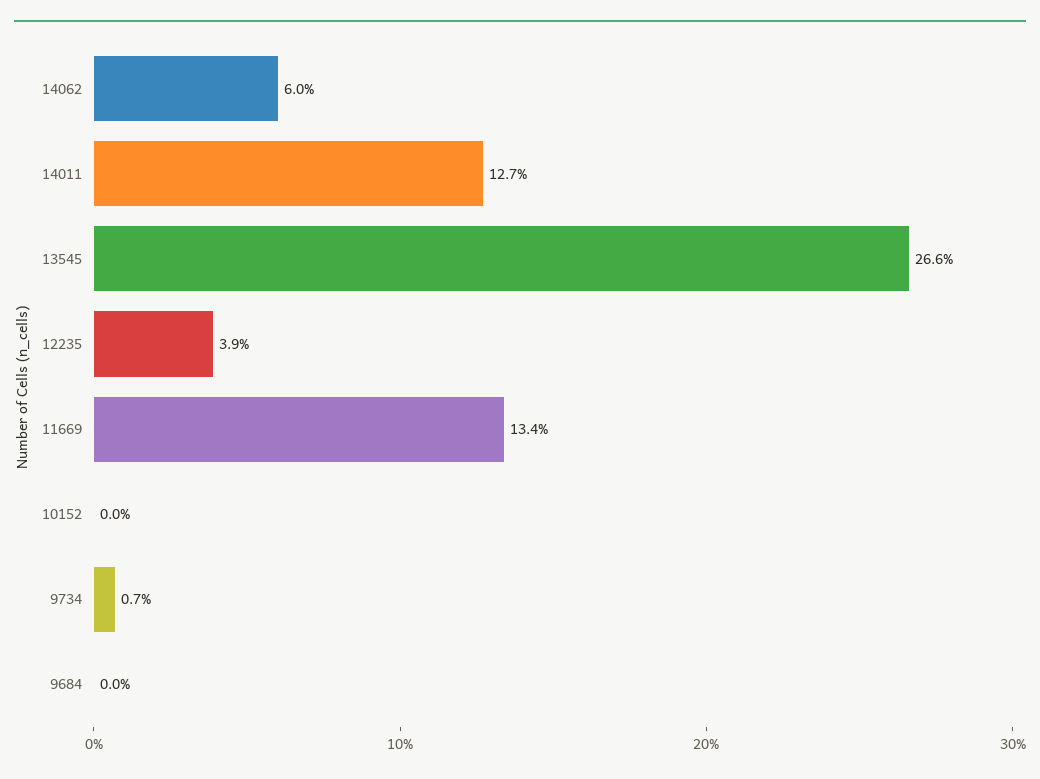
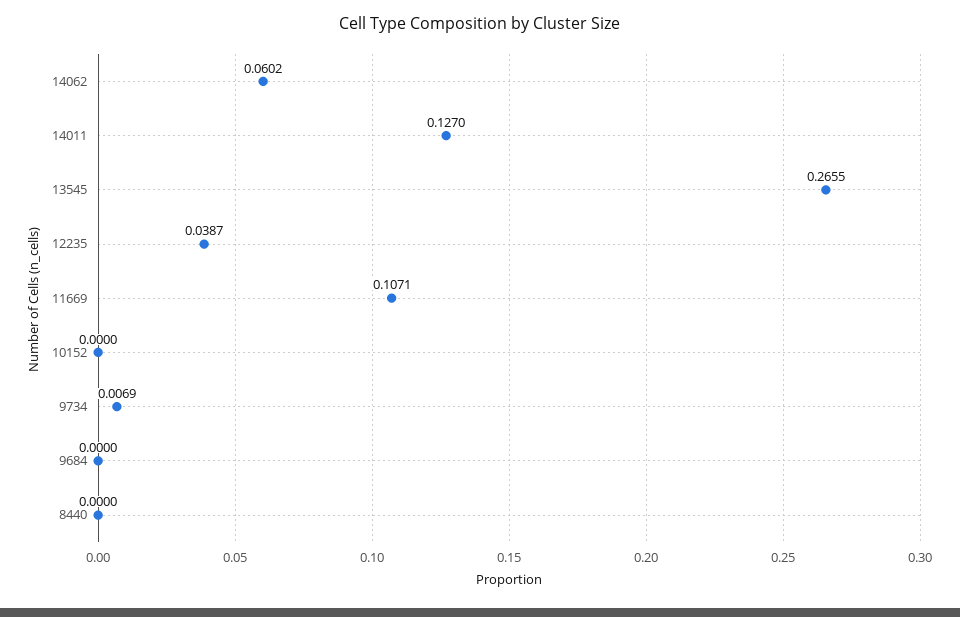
  {
    "14062": 0.0602,
    "14011": 0.127,
    "13545": 0.2655,
    "12235": 0.0387,
-   "11669": 0.134,
+   "11669": 0.1071,
    "10152": 0,
    "9734": 0.0069,
-   "9684": 0
+   "9684": 0,
+   "8440": 0
  }

